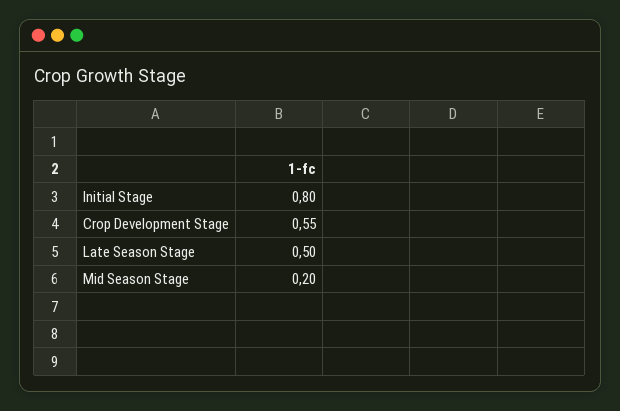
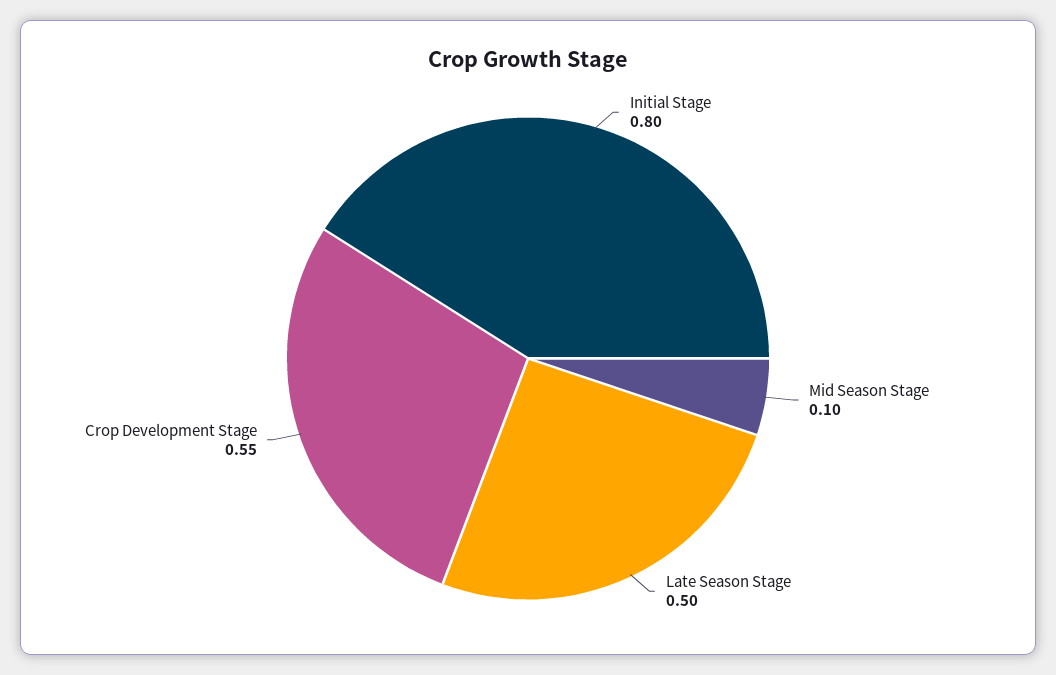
  {
    "Initial Stage": 0.8,
    "Crop Development Stage": 0.55,
    "Late Season Stage": 0.5,
-   "Mid Season Stage": 0.2
+   "Mid Season Stage": 0.1
  }

